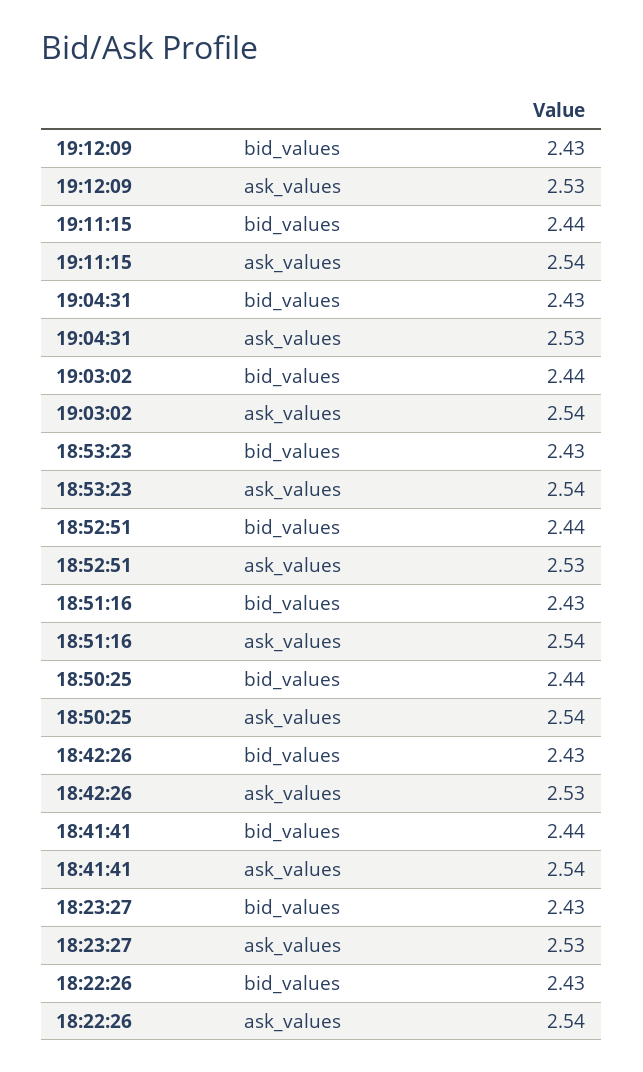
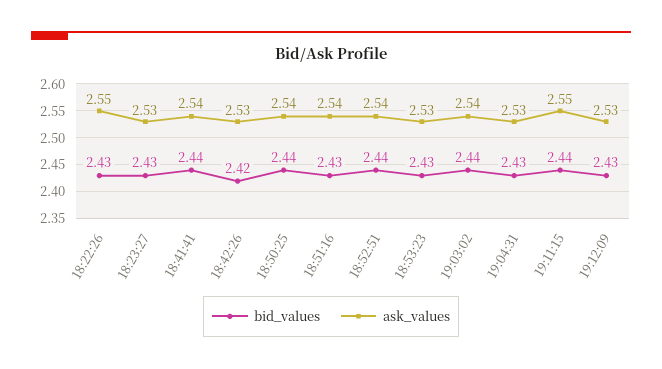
  {
    "bid_values": {
      "19:12:09": 2.43,
      "19:11:15": 2.44,
      "19:04:31": 2.43,
      "19:03:02": 2.44,
      "18:53:23": 2.43,
      "18:52:51": 2.44,
      "18:51:16": 2.43,
      "18:50:25": 2.44,
-     "18:42:26": 2.43,
+     "18:42:26": 2.42,
      "18:41:41": 2.44,
      "18:23:27": 2.43,
      "18:22:26": 2.43
    },
    "ask_values": {
      "19:12:09": 2.53,
-     "19:11:15": 2.54,
+     "19:11:15": 2.55,
      "19:04:31": 2.53,
      "19:03:02": 2.54,
-     "18:53:23": 2.54,
+     "18:53:23": 2.53,
-     "18:52:51": 2.53,
+     "18:52:51": 2.54,
      "18:51:16": 2.54,
      "18:50:25": 2.54,
      "18:42:26": 2.53,
      "18:41:41": 2.54,
      "18:23:27": 2.53,
-     "18:22:26": 2.54
+     "18:22:26": 2.55
    }
  }

